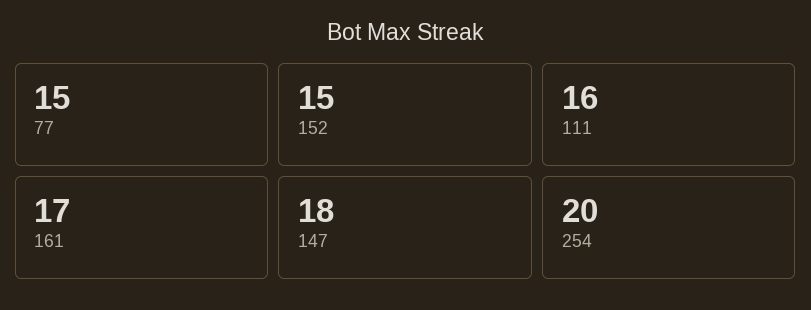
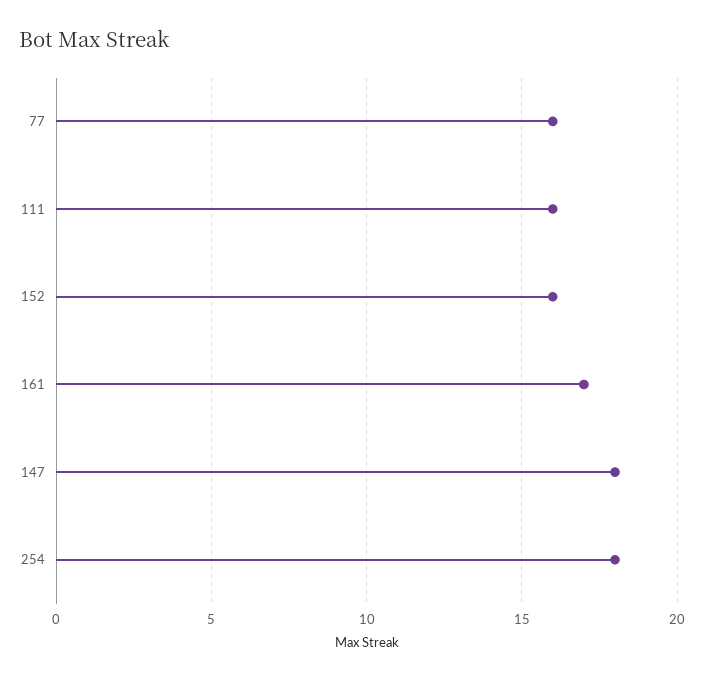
  {
-   "77": 15,
+   "77": 16,
-   "152": 15,
+   "152": 16,
    "111": 16,
    "161": 17,
    "147": 18,
-   "254": 20
+   "254": 18
  }

